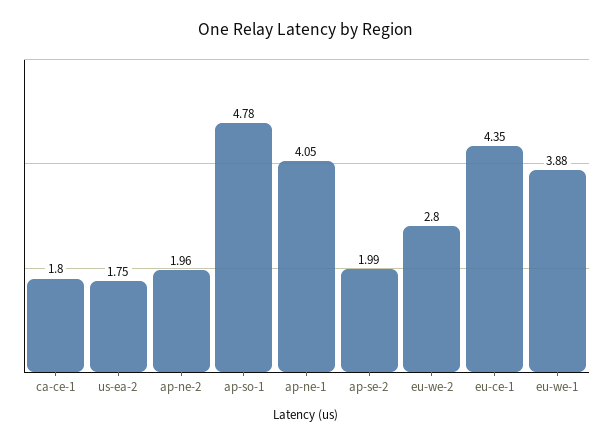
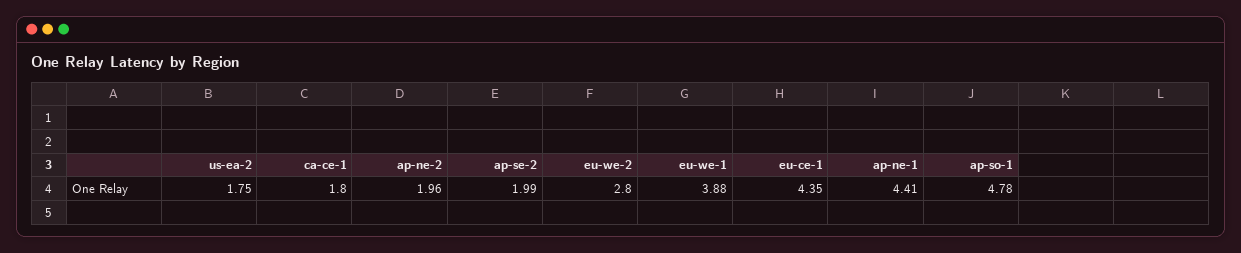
  {
    "ca-ce-1": 1.8,
    "us-ea-2": 1.75,
    "ap-ne-2": 1.96,
    "ap-so-1": 4.78,
-   "ap-ne-1": 4.05,
+   "ap-ne-1": 4.41,
    "ap-se-2": 1.99,
    "eu-we-2": 2.8,
    "eu-ce-1": 4.35,
    "eu-we-1": 3.88
  }

